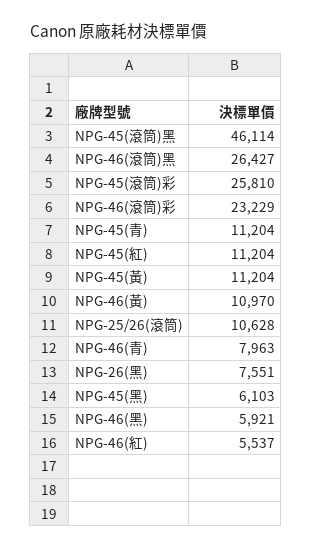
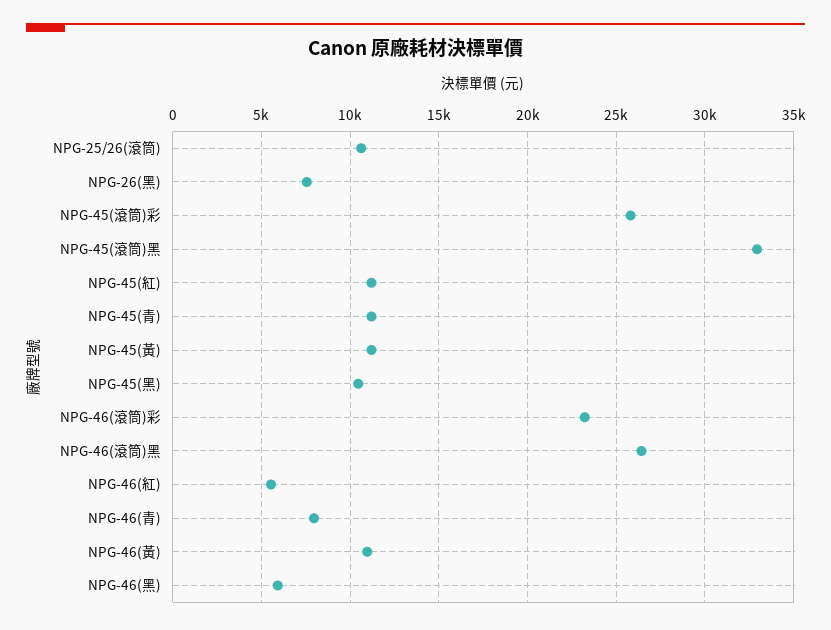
  {
-   "NPG-45(滾筒)黑": 46114,
+   "NPG-45(滾筒)黑": 33000,
    "NPG-46(滾筒)黑": 26427,
    "NPG-45(滾筒)彩": 25810,
    "NPG-46(滾筒)彩": 23229,
    "NPG-45(青)": 11204,
    "NPG-45(紅)": 11204,
    "NPG-45(黃)": 11204,
    "NPG-46(黃)": 10970,
    "NPG-25/26(滾筒)": 10628,
    "NPG-46(青)": 7963,
    "NPG-26(黑)": 7551,
-   "NPG-45(黑)": 6103,
+   "NPG-45(黑)": 10500,
    "NPG-46(黑)": 5921,
    "NPG-46(紅)": 5537
  }

